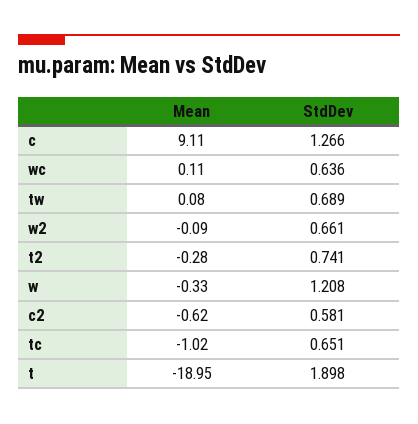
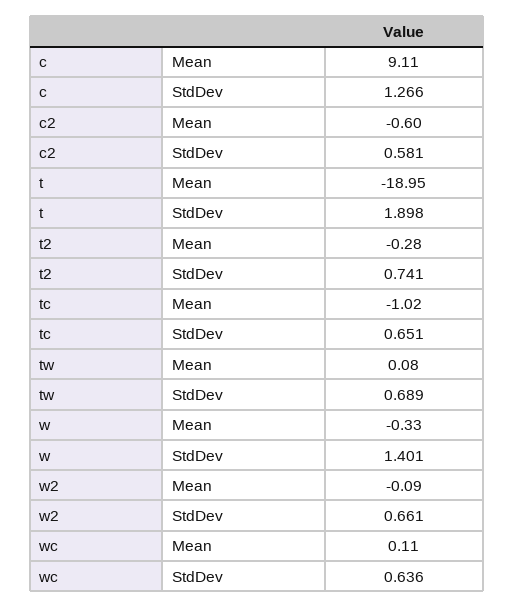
  {
    "Mean": {
      "c": 9.11,
      "wc": 0.11,
      "tw": 0.08,
      "w2": -0.09,
      "t2": -0.28,
      "w": -0.33,
-     "c2": -0.62,
+     "c2": -0.6,
      "tc": -1.02,
      "t": -18.95
    },
    "StdDev": {
      "c": 1.266,
      "wc": 0.636,
      "tw": 0.689,
      "w2": 0.661,
      "t2": 0.741,
-     "w": 1.208,
+     "w": 1.401,
      "c2": 0.581,
      "tc": 0.651,
      "t": 1.898
    }
  }

